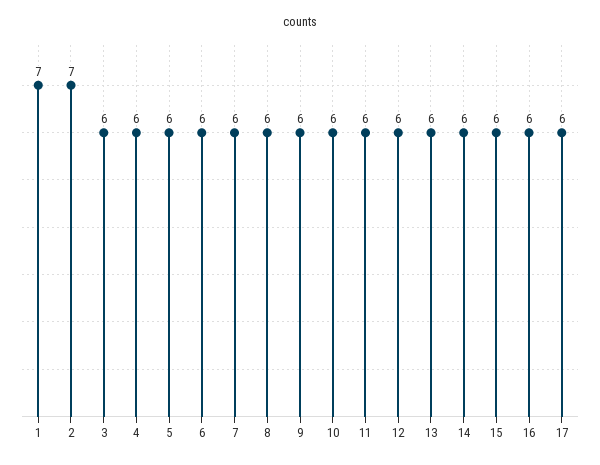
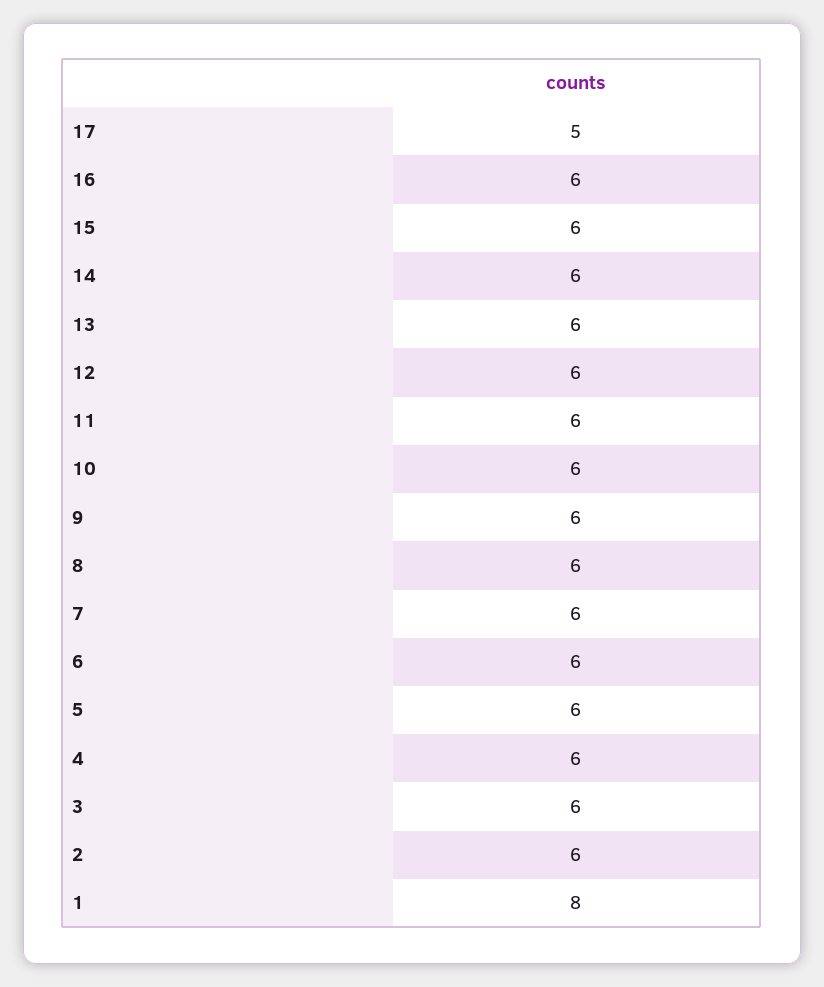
  {
-   "1": 7,
+   "1": 8,
-   "2": 7,
+   "2": 6,
    "3": 6,
    "4": 6,
    "5": 6,
    "6": 6,
    "7": 6,
    "8": 6,
    "9": 6,
    "10": 6,
    "11": 6,
    "12": 6,
    "13": 6,
    "14": 6,
    "15": 6,
    "16": 6,
-   "17": 6
+   "17": 5
  }

